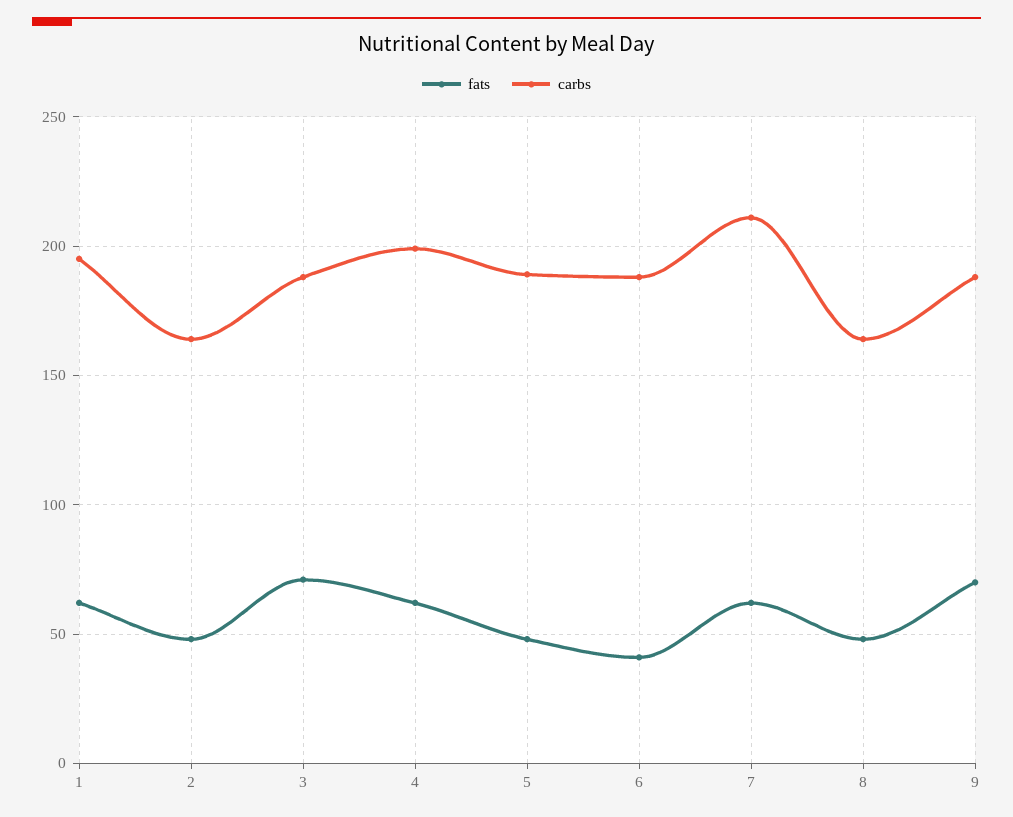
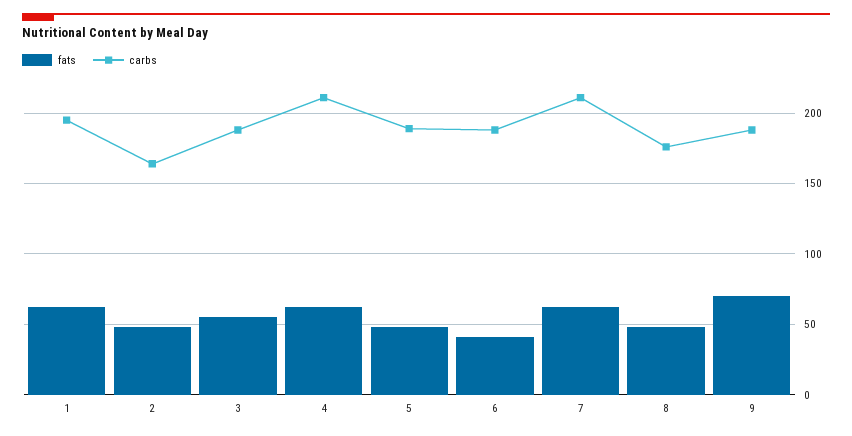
  {
    "fats": {
      "1": 60,
      "2": 50,
-     "3": 70,
+     "3": 55,
      "4": 60,
      "5": 50,
      "6": 40,
      "7": 60,
      "8": 50,
      "9": 70
    },
    "carbs": {
      "1": 195,
      "2": 165,
      "3": 190,
-     "4": 200,
+     "4": 210,
      "5": 190,
      "6": 190,
      "7": 210,
-     "8": 165,
+     "8": 175,
      "9": 190
    }
  }

